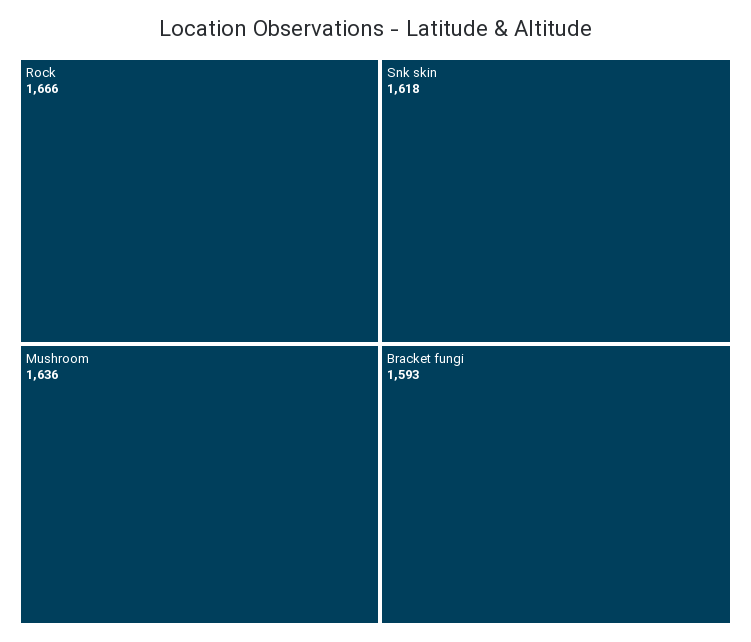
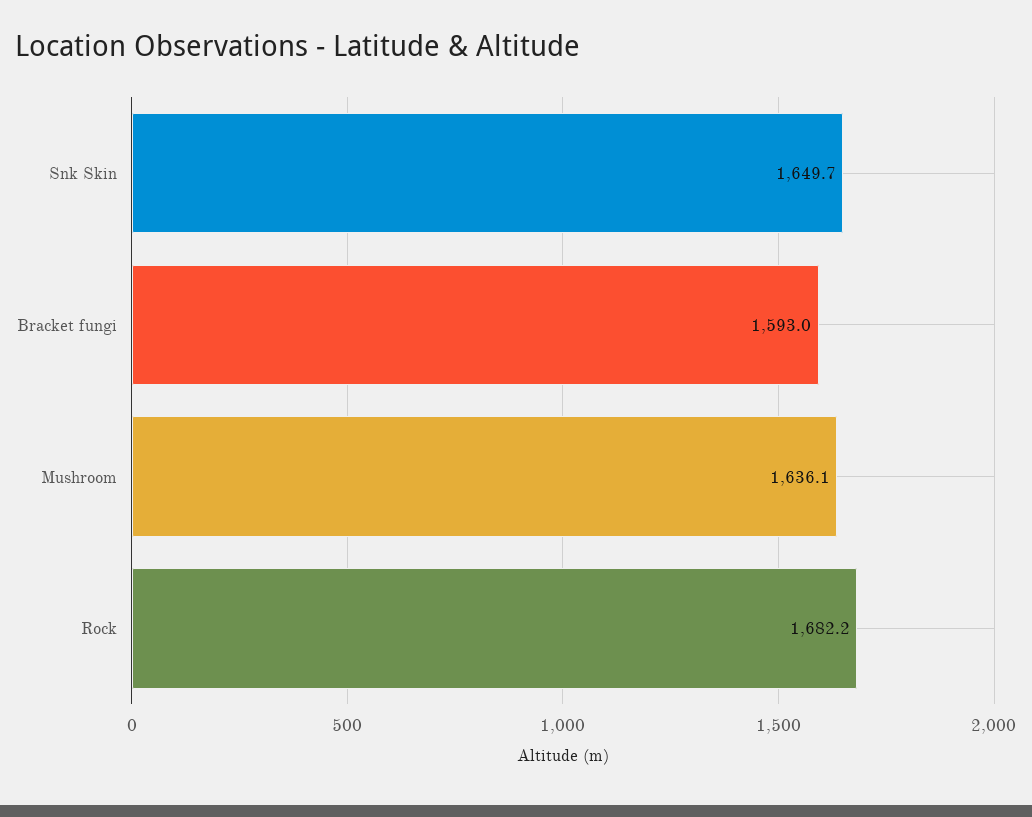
  {
-   "Rock": 1666,
+   "Rock": 1682.2,
    "Mushroom": 1636.1,
-   "Snk skin": 1618,
+   "Snk skin": 1649.7,
    "Bracket fungi": 1593
  }

